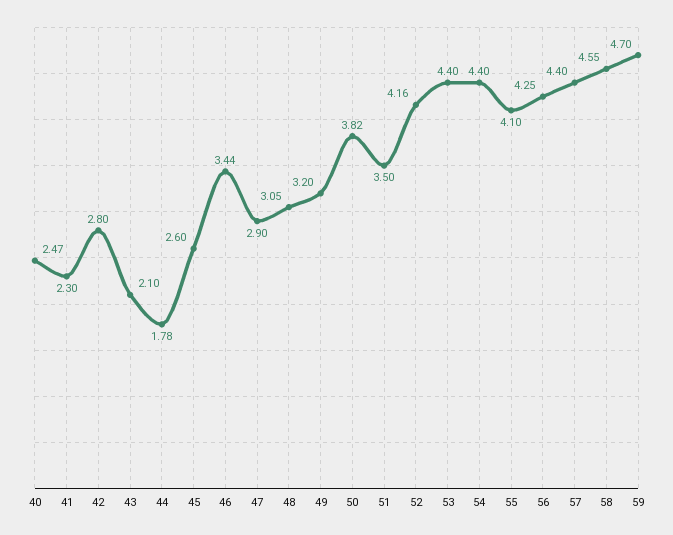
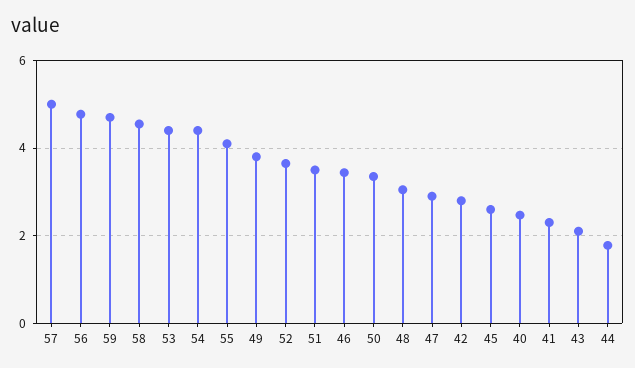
  {
    "40": 2.47,
    "41": 2.3,
    "42": 2.8,
    "43": 2.1,
    "44": 1.78,
    "45": 2.6,
    "46": 3.44,
    "47": 2.9,
    "48": 3.05,
-   "49": 3.2,
+   "49": 3.8,
-   "50": 3.82,
+   "50": 3.4,
    "51": 3.5,
-   "52": 4.16,
+   "52": 3.6,
    "53": 4.4,
    "54": 4.4,
    "55": 4.1,
-   "56": 4.25,
+   "56": 4.8,
-   "57": 4.4,
+   "57": 5,
    "58": 4.55,
    "59": 4.7
  }

